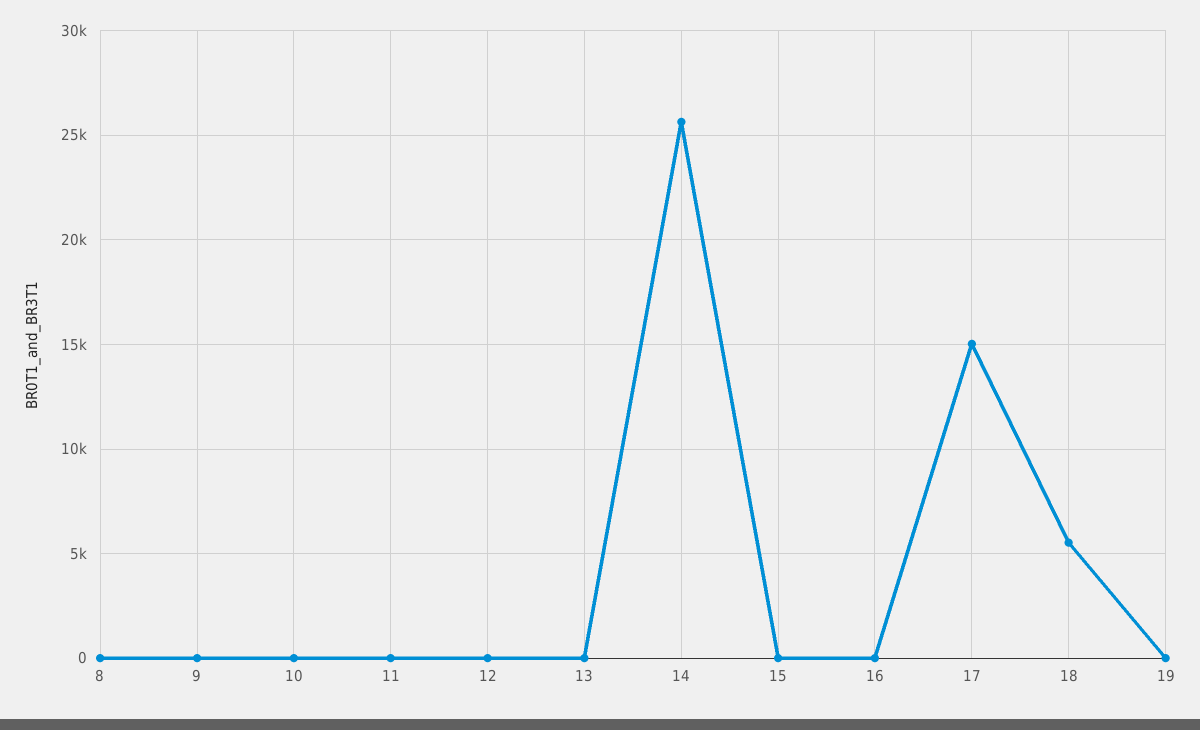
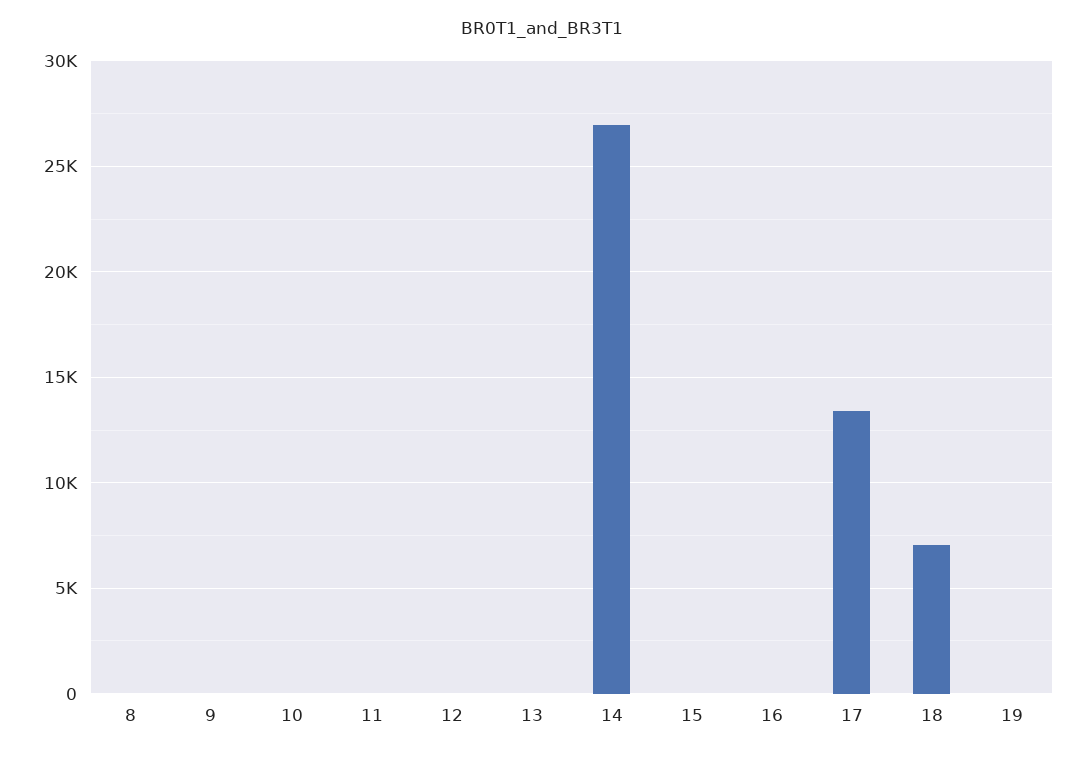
  {
    "8": 0,
    "9": 0,
    "10": 0,
    "11": 0,
    "12": 0,
    "13": 0,
-   "14": 25500,
+   "14": 27000,
    "15": 0,
    "16": 0,
-   "17": 15000,
+   "17": 13500,
-   "18": 5500,
+   "18": 7000,
    "19": 0
  }

